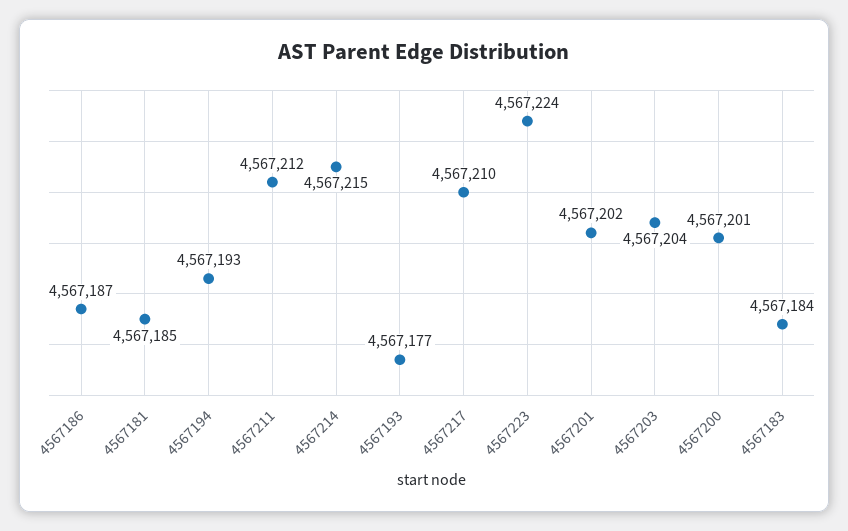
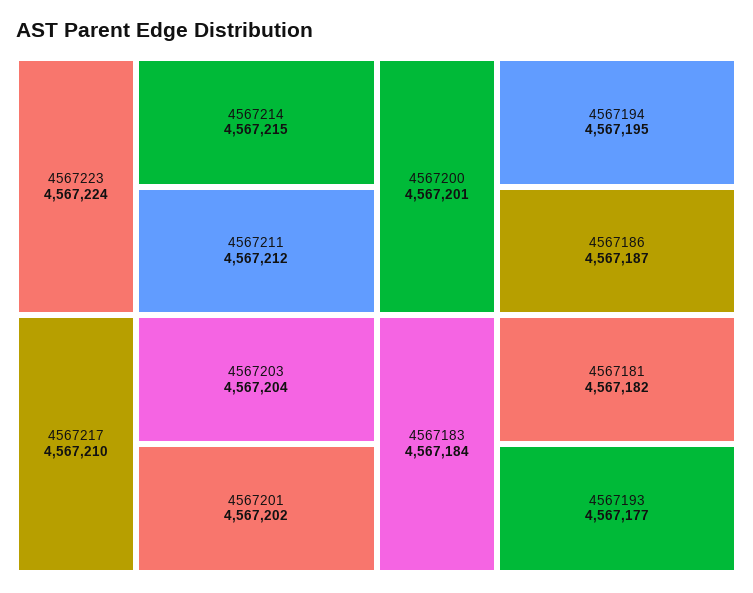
  {
    "4567186": 4567187,
-   "4567181": 4567185,
+   "4567181": 4567182,
-   "4567194": 4567193,
+   "4567194": 4567195,
    "4567211": 4567212,
    "4567214": 4567215,
    "4567193": 4567177,
    "4567217": 4567210,
    "4567223": 4567224,
    "4567201": 4567202,
    "4567203": 4567204,
    "4567200": 4567201,
    "4567183": 4567184
  }

